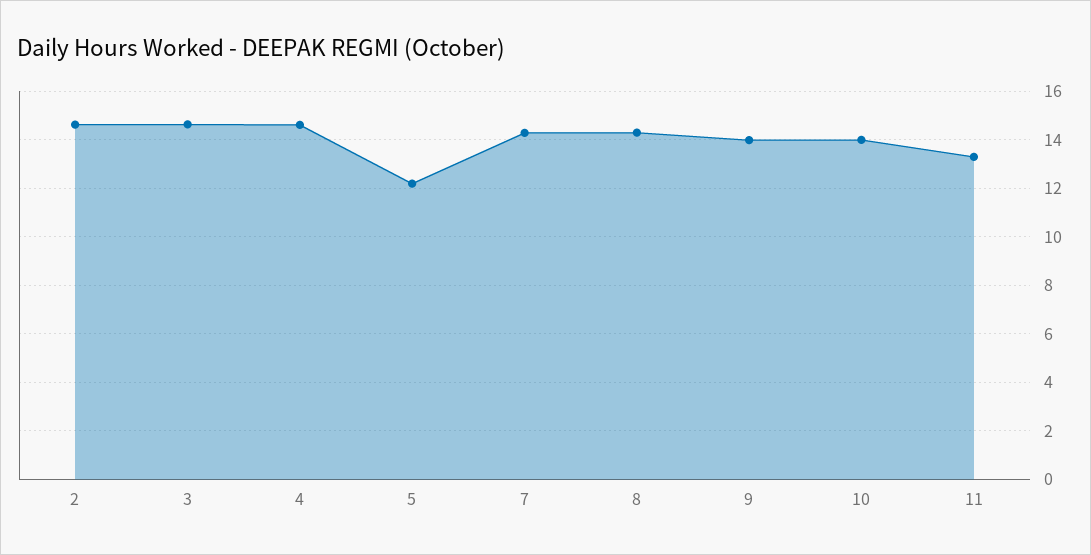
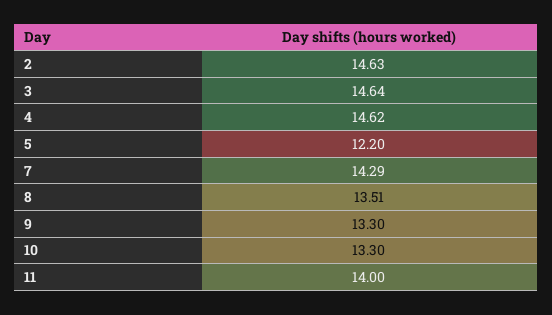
  {
    "2": 14.63,
    "3": 14.64,
    "4": 14.62,
    "5": 12.2,
    "7": 14.29,
-   "8": 14.25,
+   "8": 13.51,
-   "9": 14,
+   "9": 13.3,
-   "10": 14,
+   "10": 13.3,
-   "11": 13.25
+   "11": 14
  }

